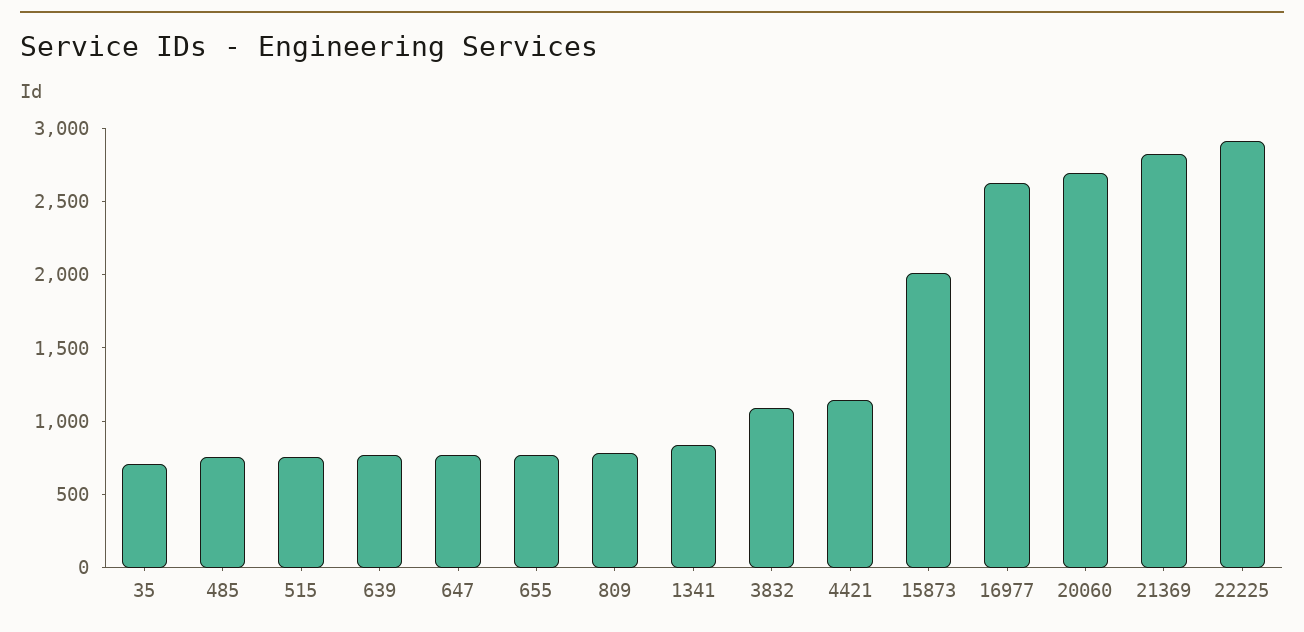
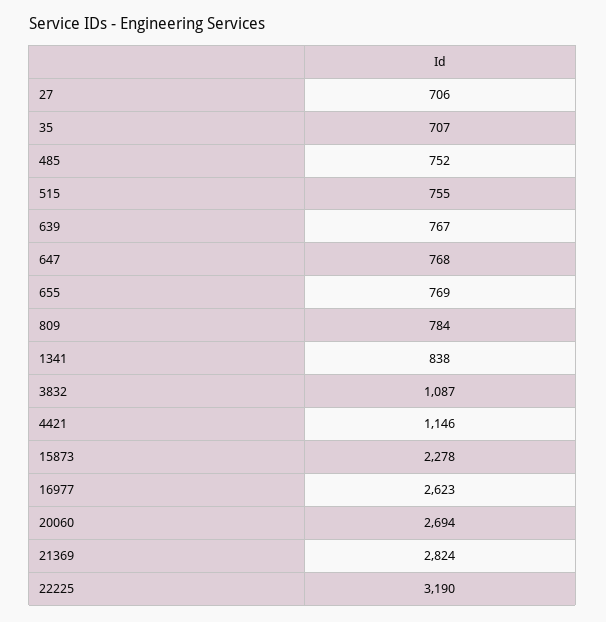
  {
    "35": 707,
    "485": 752,
    "515": 755,
    "639": 767,
    "647": 768,
    "655": 769,
    "809": 784,
    "1341": 838,
    "3832": 1087,
    "4421": 1146,
-   "15873": 2000,
+   "15873": 2278,
    "16977": 2623,
    "20060": 2694,
    "21369": 2824,
-   "22225": 2900
+   "22225": 3190,
+   "27": 706
  }

